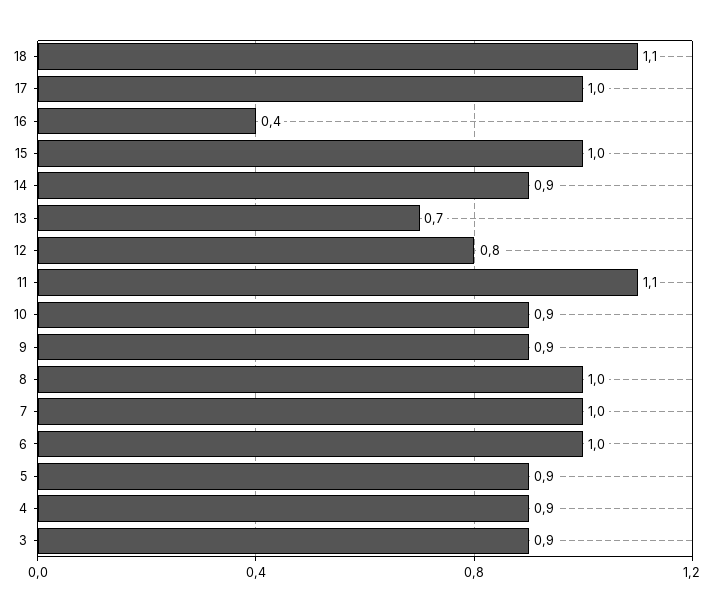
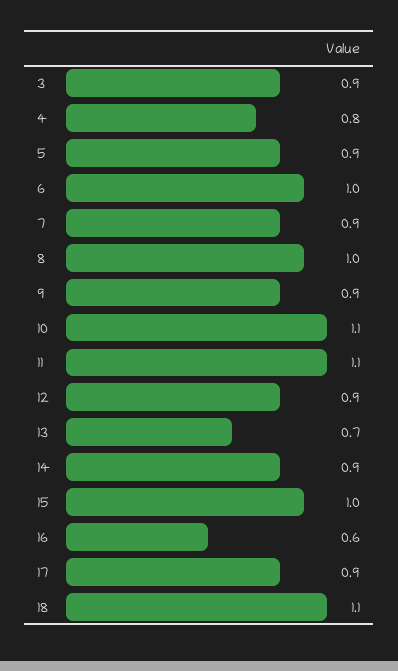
  {
    "18": 1.1,
-   "17": 1,
+   "17": 0.9,
-   "16": 0.4,
+   "16": 0.6,
    "15": 1,
    "14": 0.9,
    "13": 0.7,
-   "12": 0.8,
+   "12": 0.9,
    "11": 1.1,
-   "10": 0.9,
+   "10": 1.1,
    "9": 0.9,
    "8": 1,
-   "7": 1,
+   "7": 0.9,
    "6": 1,
    "5": 0.9,
-   "4": 0.9,
+   "4": 0.8,
    "3": 0.9
  }

